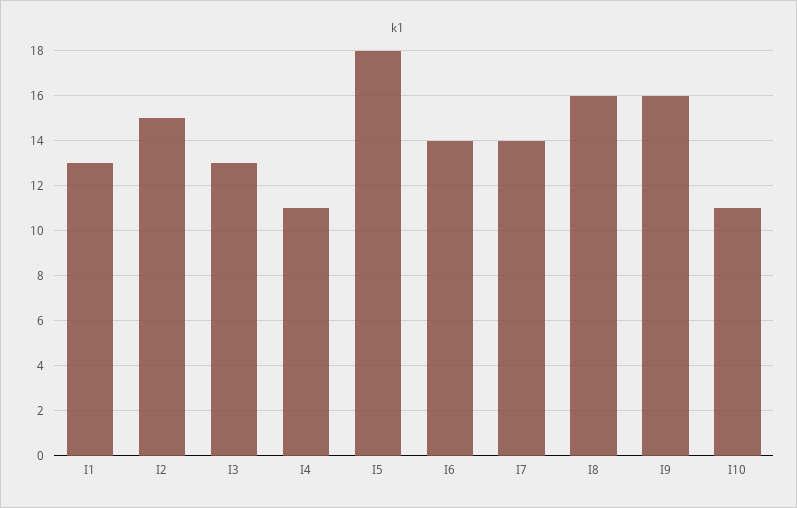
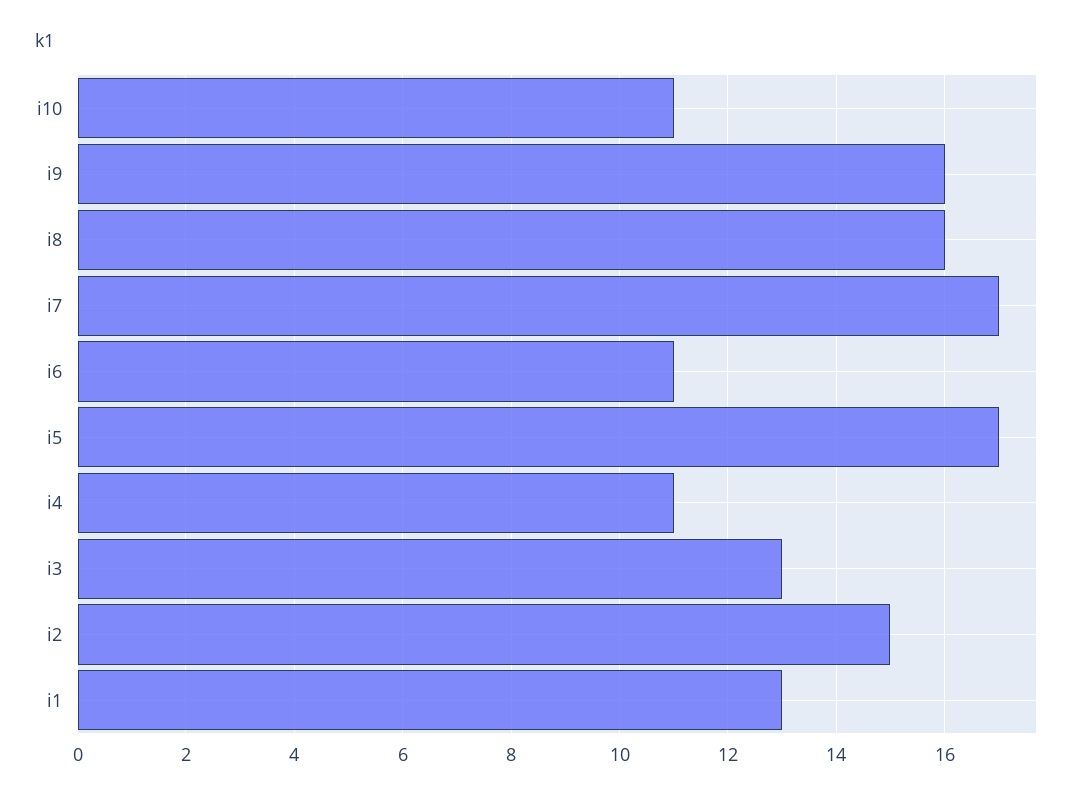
  {
    "I1": 13,
    "I2": 15,
    "I3": 13,
    "I4": 11,
-   "I5": 18,
+   "I5": 17,
-   "I6": 14,
+   "I6": 11,
-   "I7": 14,
+   "I7": 17,
    "I8": 16,
    "I9": 16,
    "I10": 11
  }

